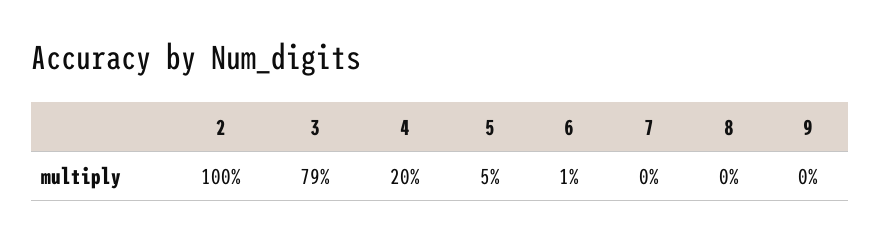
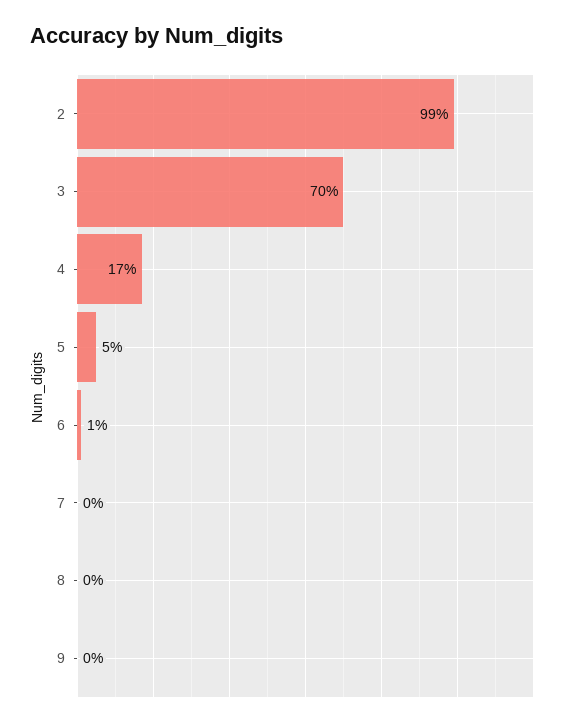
  {
-   "2": 100,
+   "2": 99,
-   "3": 79,
+   "3": 70,
-   "4": 20,
+   "4": 17,
    "5": 5,
    "6": 1,
    "7": 0,
    "8": 0,
    "9": 0
  }

